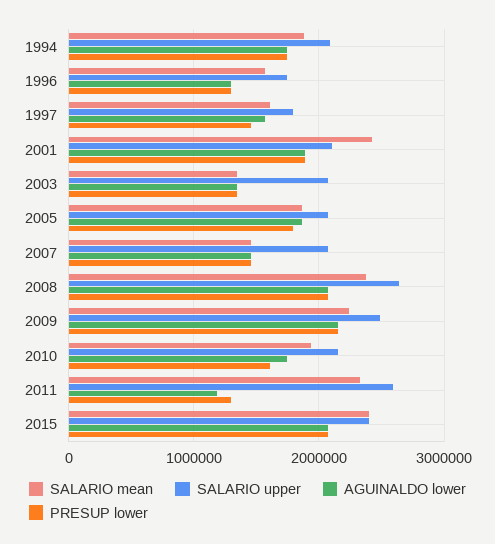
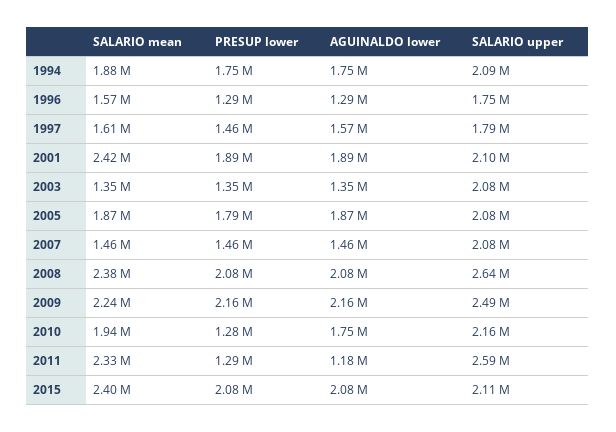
  {
    "SALARIO mean": {
      "1994": 1880000,
      "1996": 1570000,
      "1997": 1610000,
      "2001": 2420000,
      "2003": 1350000,
      "2005": 1870000,
      "2007": 1460000,
      "2008": 2380000,
      "2009": 2240000,
      "2010": 1940000,
      "2011": 2330000,
      "2015": 2400000
    },
    "SALARIO upper": {
      "1994": 2090000,
      "1996": 1750000,
      "1997": 1790000,
      "2001": 2100000,
      "2003": 2080000,
      "2005": 2080000,
      "2007": 2080000,
      "2008": 2640000,
      "2009": 2490000,
      "2010": 2160000,
      "2011": 2590000,
-     "2015": 2400000
+     "2015": 2110000
    },
    "AGUINALDO lower": {
      "1994": 1750000,
      "1996": 1290000,
      "1997": 1570000,
      "2001": 1890000,
      "2003": 1350000,
      "2005": 1870000,
      "2007": 1460000,
      "2008": 2080000,
      "2009": 2160000,
      "2010": 1750000,
      "2011": 1180000,
      "2015": 2080000
    },
    "PRESUP lower": {
      "1994": 1750000,
      "1996": 1290000,
      "1997": 1460000,
      "2001": 1890000,
      "2003": 1350000,
      "2005": 1790000,
      "2007": 1460000,
      "2008": 2080000,
      "2009": 2160000,
-     "2010": 1600000,
+     "2010": 1280000,
      "2011": 1290000,
      "2015": 2080000
    }
  }

